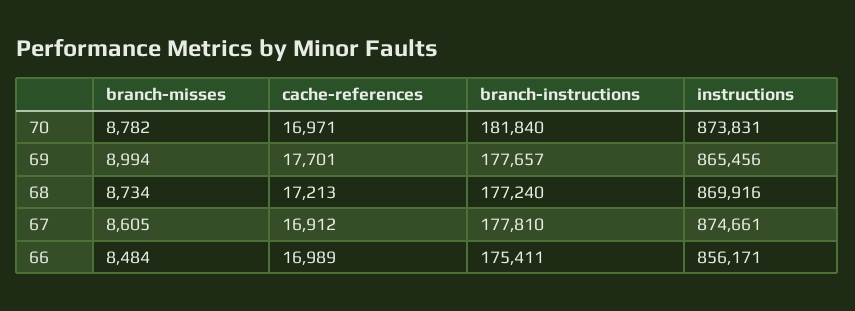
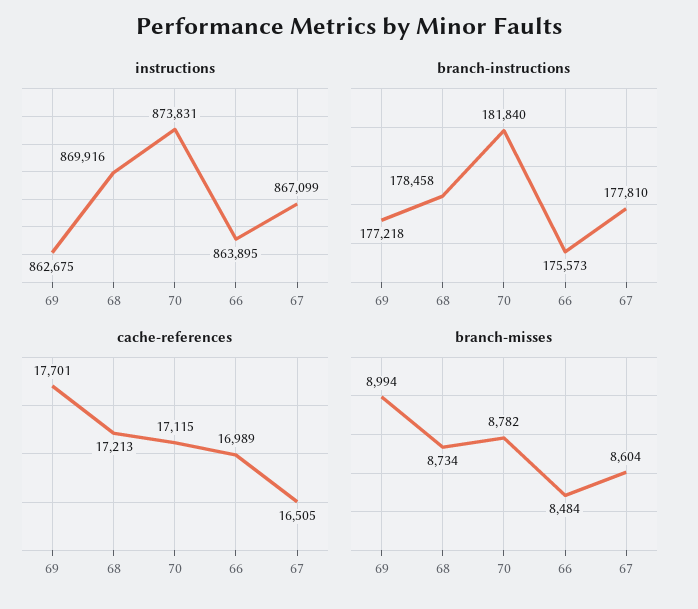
  {
    "branch-misses": {
      "70": 8782,
      "69": 8994,
      "68": 8734,
-     "67": 8605,
+     "67": 8604,
      "66": 8484
    },
    "cache-references": {
-     "70": 16971,
+     "70": 17115,
      "69": 17701,
      "68": 17213,
-     "67": 16912,
+     "67": 16505,
      "66": 16989
    },
    "branch-instructions": {
      "70": 181840,
-     "69": 177657,
+     "69": 177218,
-     "68": 177240,
+     "68": 178458,
      "67": 177810,
-     "66": 175411
+     "66": 175573
    },
    "instructions": {
      "70": 873831,
-     "69": 865456,
+     "69": 862675,
      "68": 869916,
-     "67": 874661,
+     "67": 867099,
-     "66": 856171
+     "66": 863895
    }
  }

